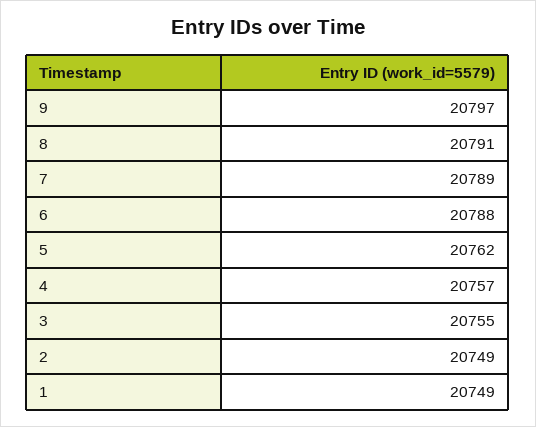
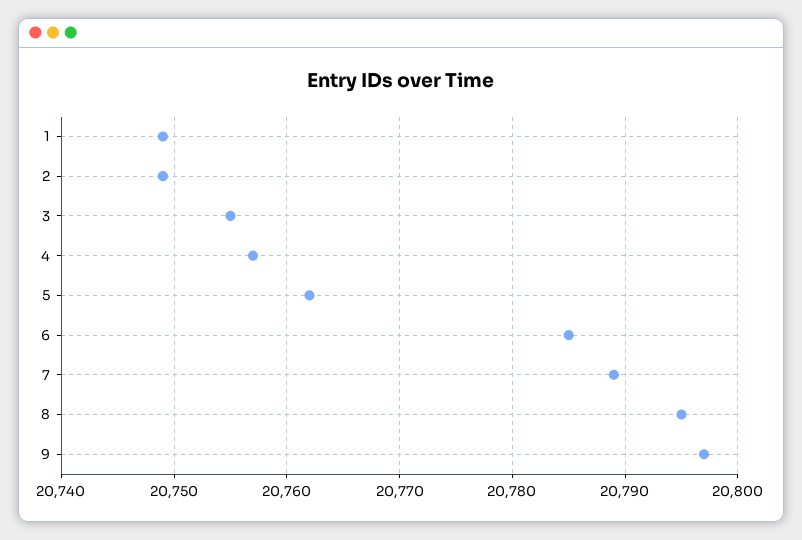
  {
    "9": 20797,
-   "8": 20791,
+   "8": 20795,
    "7": 20789,
-   "6": 20788,
+   "6": 20785,
    "5": 20762,
    "4": 20757,
    "3": 20755,
    "2": 20749,
    "1": 20749
  }

